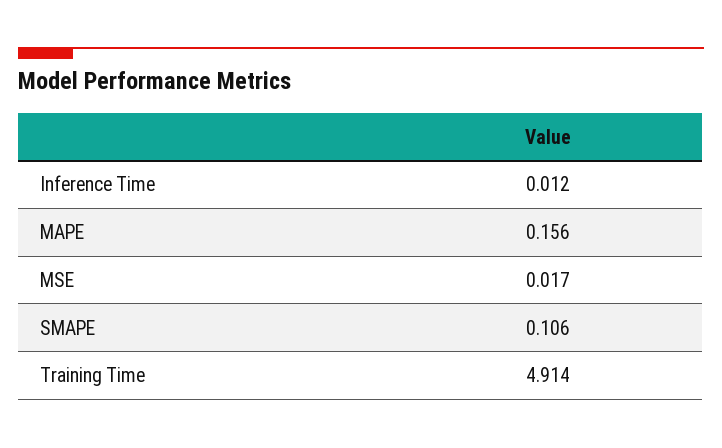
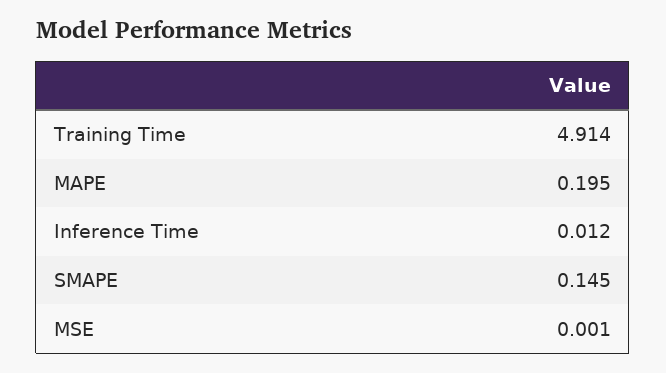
  {
    "Inference Time": 0.012,
-   "MAPE": 0.156,
+   "MAPE": 0.195,
-   "MSE": 0.017,
+   "MSE": 0.001,
-   "SMAPE": 0.106,
+   "SMAPE": 0.145,
    "Training Time": 4.914
  }

